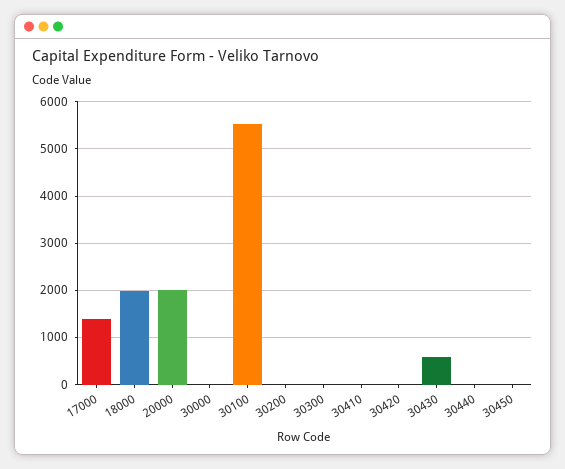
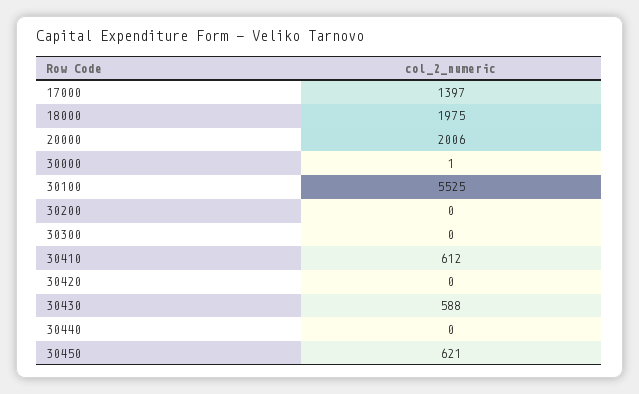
  {
    "17000": 1397,
    "18000": 1975,
    "20000": 2006,
    "30000": 1,
    "30100": 5525,
    "30200": 0,
    "30300": 0,
-   "30410": 0,
+   "30410": 612,
    "30420": 0,
    "30430": 588,
    "30440": 0,
-   "30450": 0
+   "30450": 621
  }

